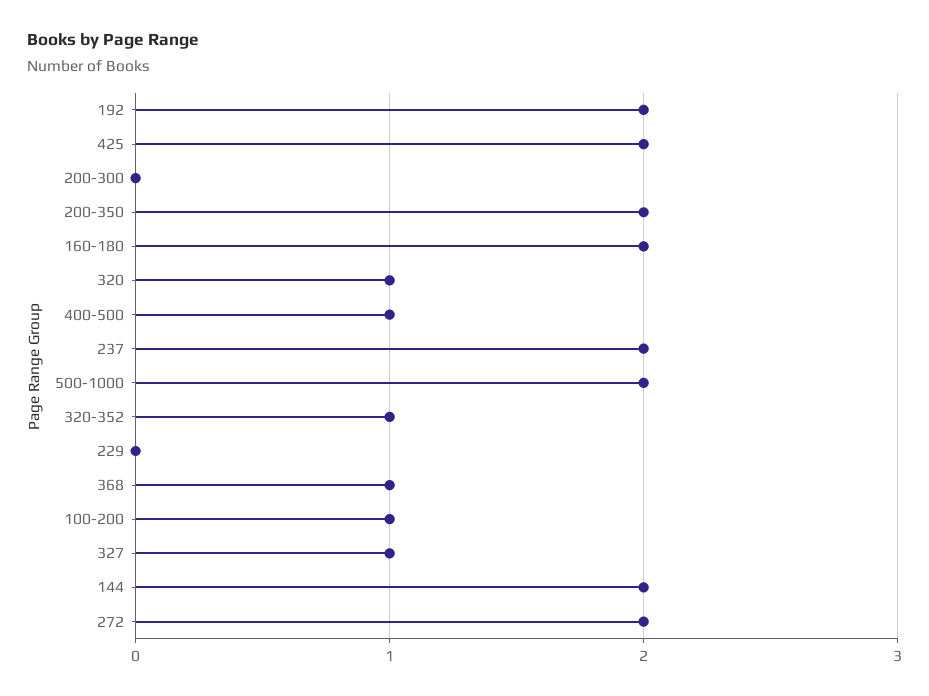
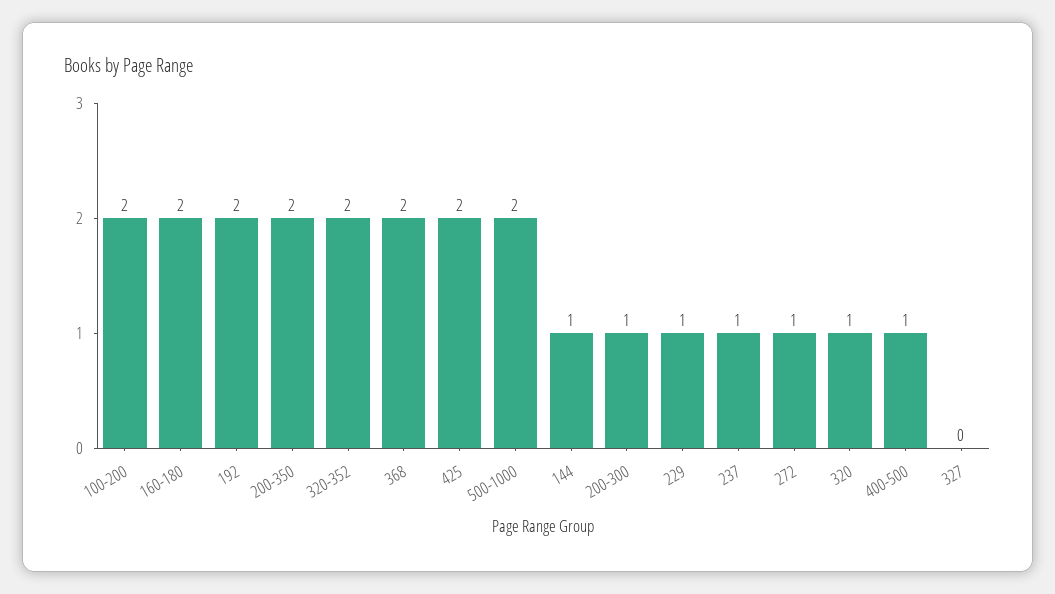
  {
    "192": 2,
    "425": 2,
-   "200-300": 0,
+   "200-300": 1,
    "200-350": 2,
    "160-180": 2,
    "320": 1,
    "400-500": 1,
-   "237": 2,
+   "237": 1,
    "500-1000": 2,
-   "320-352": 1,
+   "320-352": 2,
-   "229": 0,
+   "229": 1,
-   "368": 1,
+   "368": 2,
-   "100-200": 1,
+   "100-200": 2,
-   "327": 1,
+   "327": 0,
-   "144": 2,
+   "144": 1,
-   "272": 2
+   "272": 1
  }

